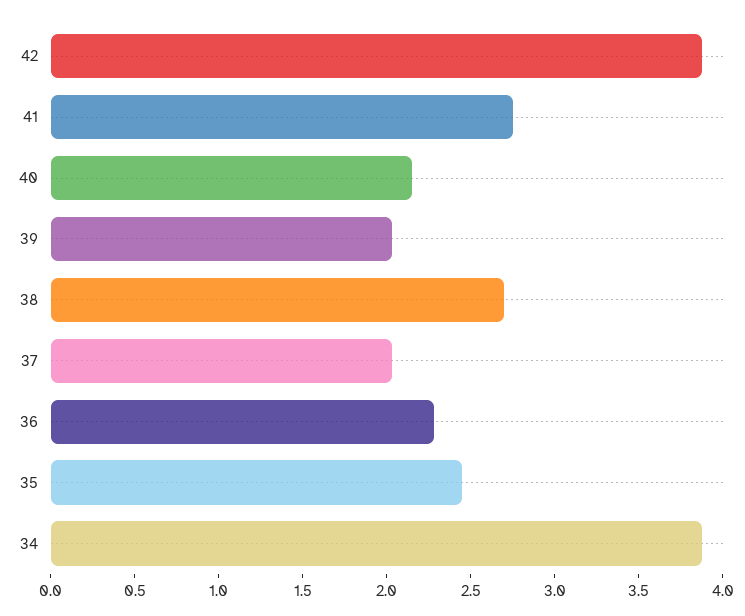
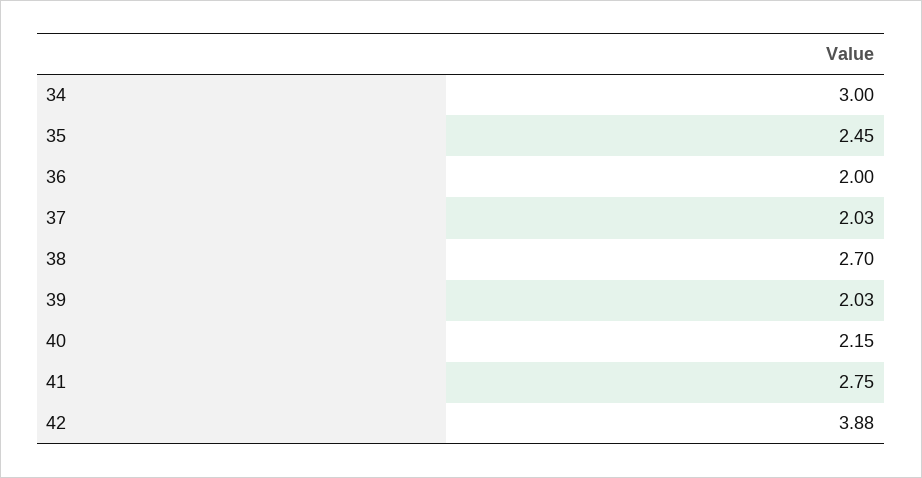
  {
    "42": 3.88,
    "41": 2.75,
    "40": 2.15,
    "39": 2.03,
    "38": 2.7,
    "37": 2.03,
-   "36": 2.3,
+   "36": 2,
    "35": 2.45,
-   "34": 3.9
+   "34": 3
  }

